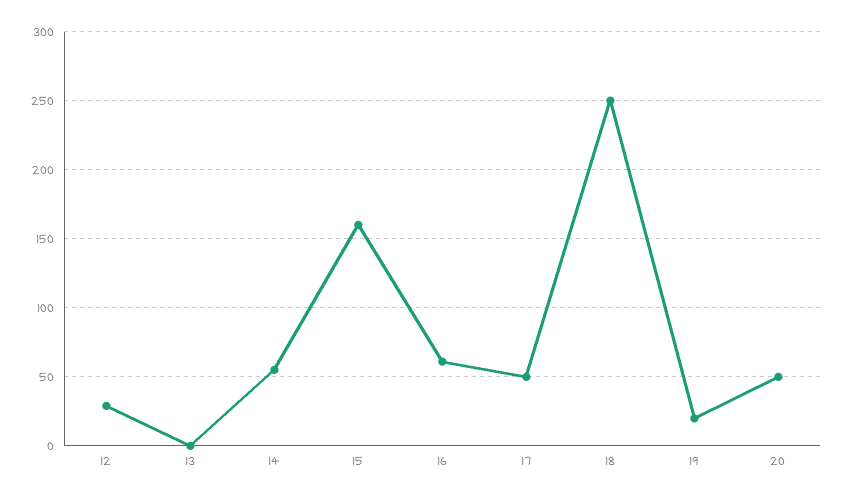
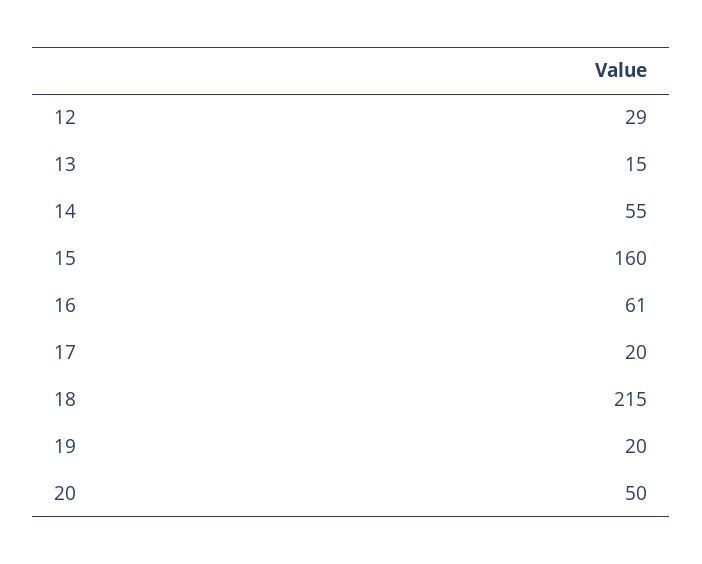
  {
    "12": 29,
-   "13": 0,
+   "13": 15,
    "14": 55,
    "15": 160,
    "16": 61,
-   "17": 50,
+   "17": 20,
-   "18": 250,
+   "18": 215,
    "19": 20,
    "20": 50
  }

